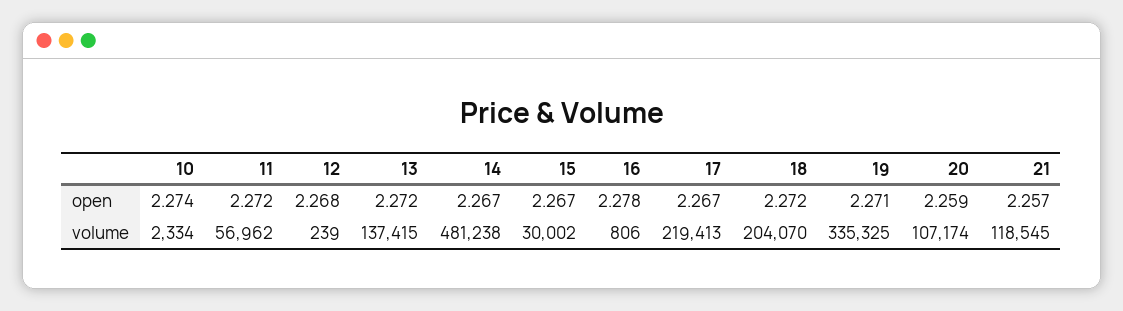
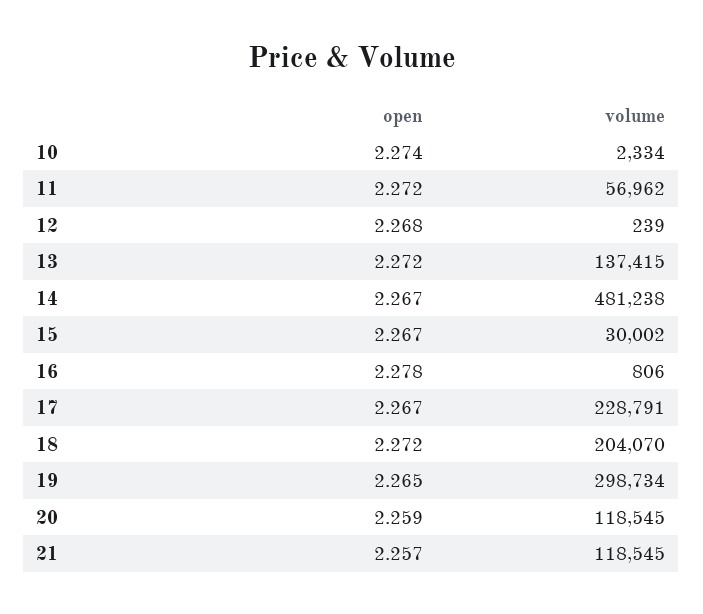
  {
    "10": {
      "open": 2.274,
      "volume": 2334
    },
    "11": {
      "open": 2.272,
      "volume": 56962
    },
    "12": {
      "open": 2.268,
      "volume": 239
    },
    "13": {
      "open": 2.272,
      "volume": 137415
    },
    "14": {
      "open": 2.267,
      "volume": 481238
    },
    "15": {
      "open": 2.267,
      "volume": 30002
    },
    "16": {
      "open": 2.278,
      "volume": 806
    },
    "17": {
      "open": 2.267,
-     "volume": 219413
+     "volume": 228791
    },
    "18": {
      "open": 2.272,
      "volume": 204070
    },
    "19": {
-     "open": 2.271,
+     "open": 2.265,
-     "volume": 335325
+     "volume": 298734
    },
    "20": {
      "open": 2.259,
-     "volume": 107174
+     "volume": 118545
    },
    "21": {
      "open": 2.257,
      "volume": 118545
    }
  }

